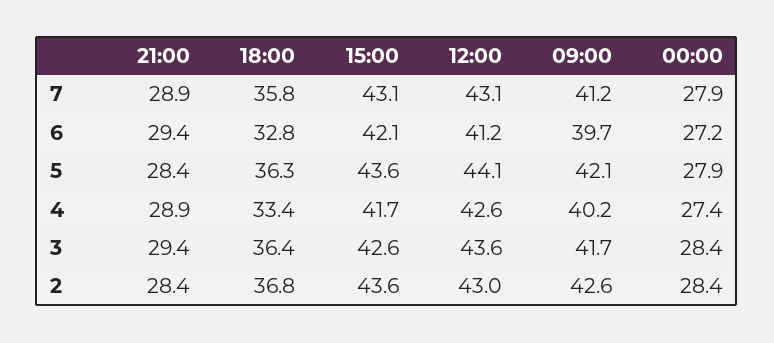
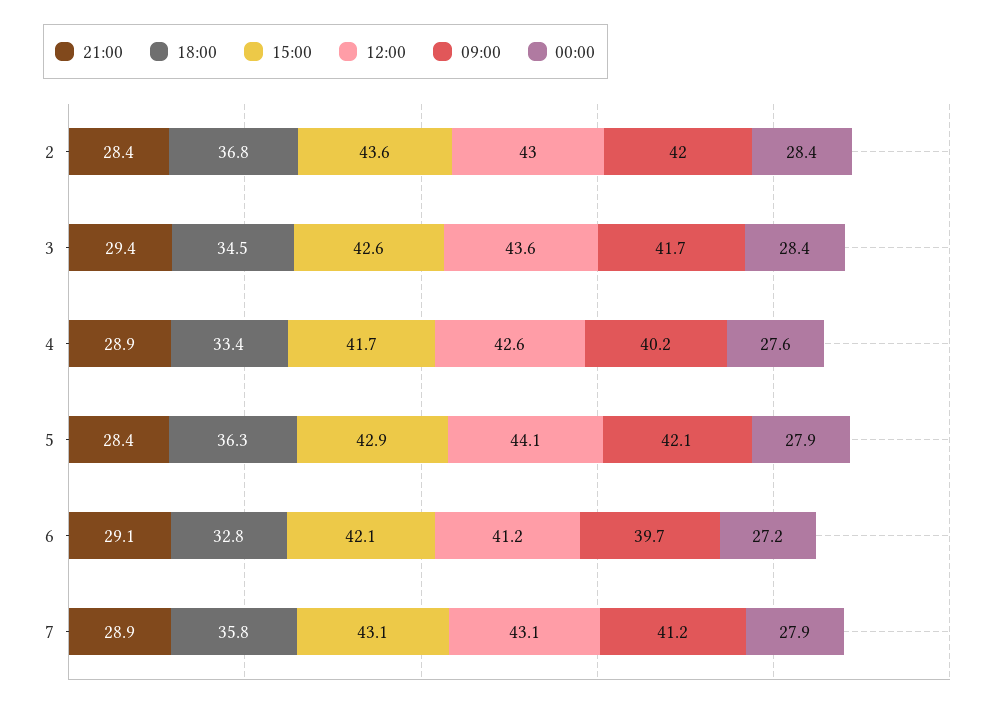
  {
    "21:00": {
      "7": 28.9,
-     "6": 29.4,
+     "6": 29.1,
      "5": 28.4,
      "4": 28.9,
      "3": 29.4,
      "2": 28.4
    },
    "18:00": {
      "7": 35.8,
      "6": 32.8,
      "5": 36.3,
      "4": 33.4,
-     "3": 36.4,
+     "3": 34.5,
      "2": 36.8
    },
    "15:00": {
      "7": 43.1,
      "6": 42.1,
-     "5": 43.6,
+     "5": 42.9,
      "4": 41.7,
      "3": 42.6,
      "2": 43.6
    },
    "12:00": {
      "7": 43.1,
      "6": 41.2,
      "5": 44.1,
      "4": 42.6,
      "3": 43.6,
      "2": 43
    },
    "09:00": {
      "7": 41.2,
      "6": 39.7,
      "5": 42.1,
      "4": 40.2,
      "3": 41.7,
-     "2": 42.6
+     "2": 42
    },
    "00:00": {
      "7": 27.9,
      "6": 27.2,
      "5": 27.9,
-     "4": 27.4,
+     "4": 27.6,
      "3": 28.4,
      "2": 28.4
    }
  }

